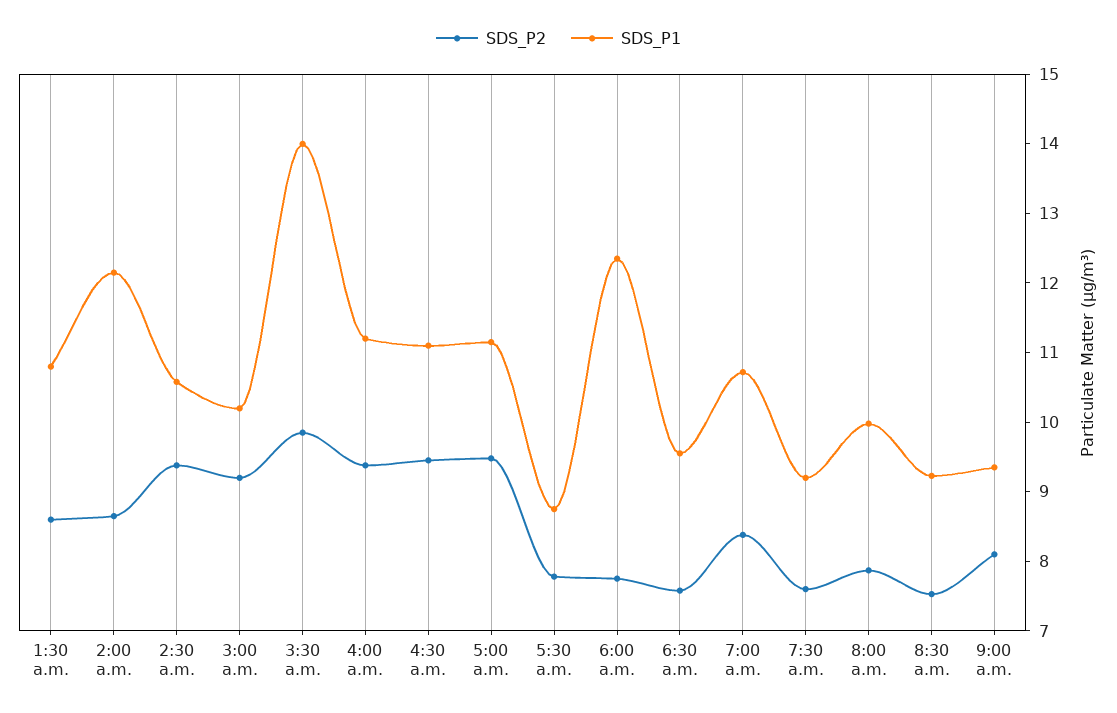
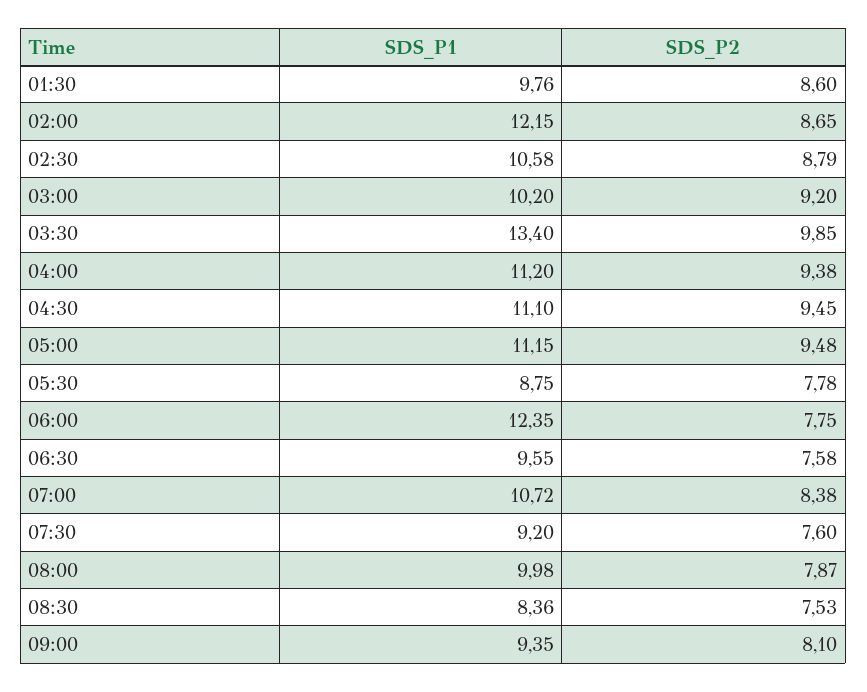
  {
    "SDS_P2": {
      "1:30 a.m.": 8.6,
      "2:00 a.m.": 8.65,
-     "2:30 a.m.": 9.4,
+     "2:30 a.m.": 8.79,
      "3:00 a.m.": 9.2,
      "3:30 a.m.": 9.85,
      "4:00 a.m.": 9.38,
      "4:30 a.m.": 9.45,
      "5:00 a.m.": 9.48,
      "5:30 a.m.": 7.78,
      "6:00 a.m.": 7.75,
      "6:30 a.m.": 7.58,
      "7:00 a.m.": 8.38,
      "7:30 a.m.": 7.6,
      "8:00 a.m.": 7.87,
      "8:30 a.m.": 7.53,
      "9:00 a.m.": 8.1
    },
    "SDS_P1": {
-     "1:30 a.m.": 10.8,
+     "1:30 a.m.": 9.76,
      "2:00 a.m.": 12.15,
      "2:30 a.m.": 10.58,
      "3:00 a.m.": 10.2,
-     "3:30 a.m.": 14,
+     "3:30 a.m.": 13.4,
      "4:00 a.m.": 11.2,
      "4:30 a.m.": 11.1,
      "5:00 a.m.": 11.15,
      "5:30 a.m.": 8.75,
      "6:00 a.m.": 12.35,
      "6:30 a.m.": 9.55,
      "7:00 a.m.": 10.72,
      "7:30 a.m.": 9.2,
      "8:00 a.m.": 9.98,
-     "8:30 a.m.": 9.2,
+     "8:30 a.m.": 8.36,
      "9:00 a.m.": 9.35
    }
  }

